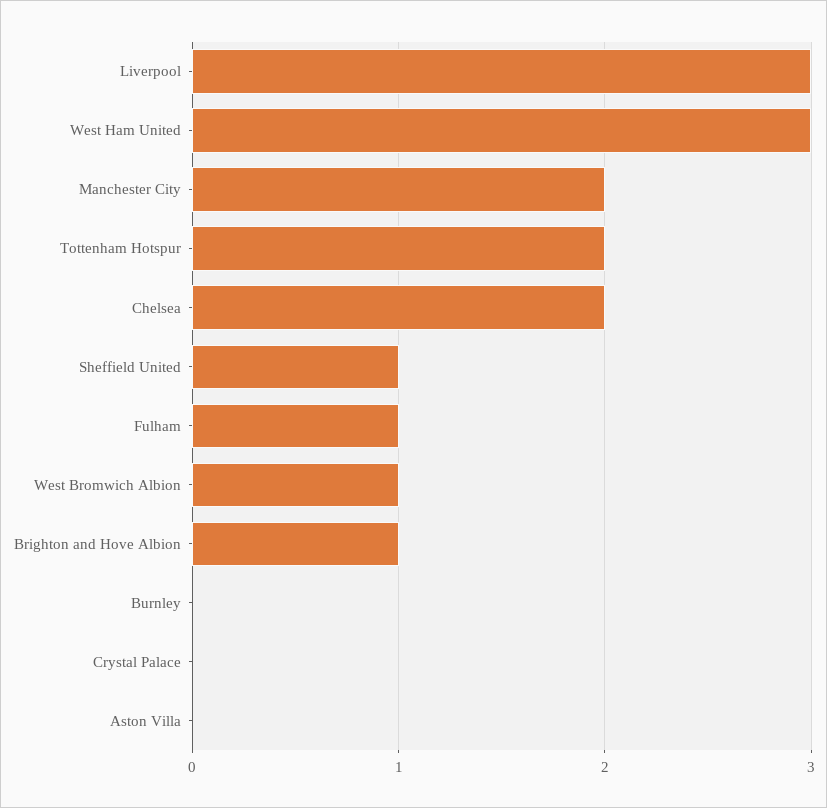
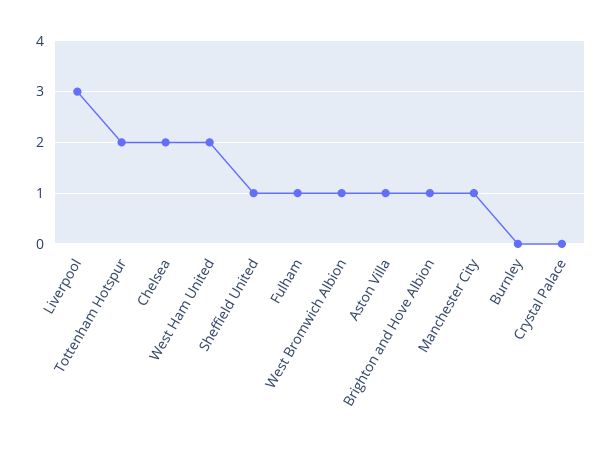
  {
    "Liverpool": 3,
-   "West Ham United": 3,
+   "West Ham United": 2,
-   "Manchester City": 2,
+   "Manchester City": 1,
    "Tottenham Hotspur": 2,
    "Chelsea": 2,
    "Sheffield United": 1,
    "Fulham": 1,
    "West Bromwich Albion": 1,
    "Brighton and Hove Albion": 1,
    "Burnley": 0,
    "Crystal Palace": 0,
-   "Aston Villa": 0
+   "Aston Villa": 1
  }

